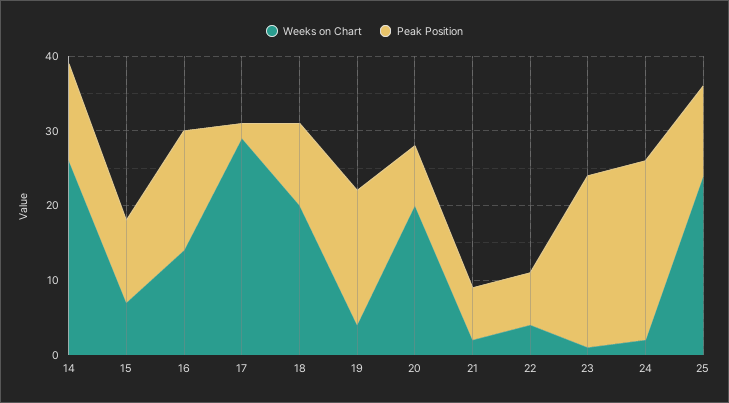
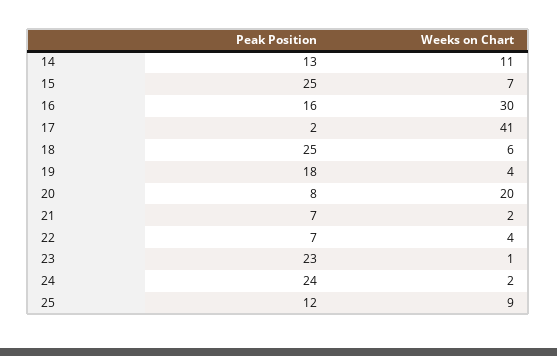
  {
    "Weeks on Chart": {
-     "14": 25,
+     "14": 11,
      "15": 7,
-     "16": 15,
+     "16": 30,
-     "17": 30,
+     "17": 41,
-     "18": 20,
+     "18": 6,
      "19": 4,
      "20": 20,
      "21": 2,
      "22": 4,
      "23": 1,
      "24": 2,
-     "25": 25
+     "25": 9
    },
    "Peak Position": {
      "14": 13,
-     "15": 10,
+     "15": 25,
      "16": 16,
      "17": 2,
-     "18": 10,
+     "18": 25,
      "19": 18,
      "20": 8,
      "21": 7,
      "22": 7,
      "23": 23,
      "24": 24,
      "25": 12
    }
  }

